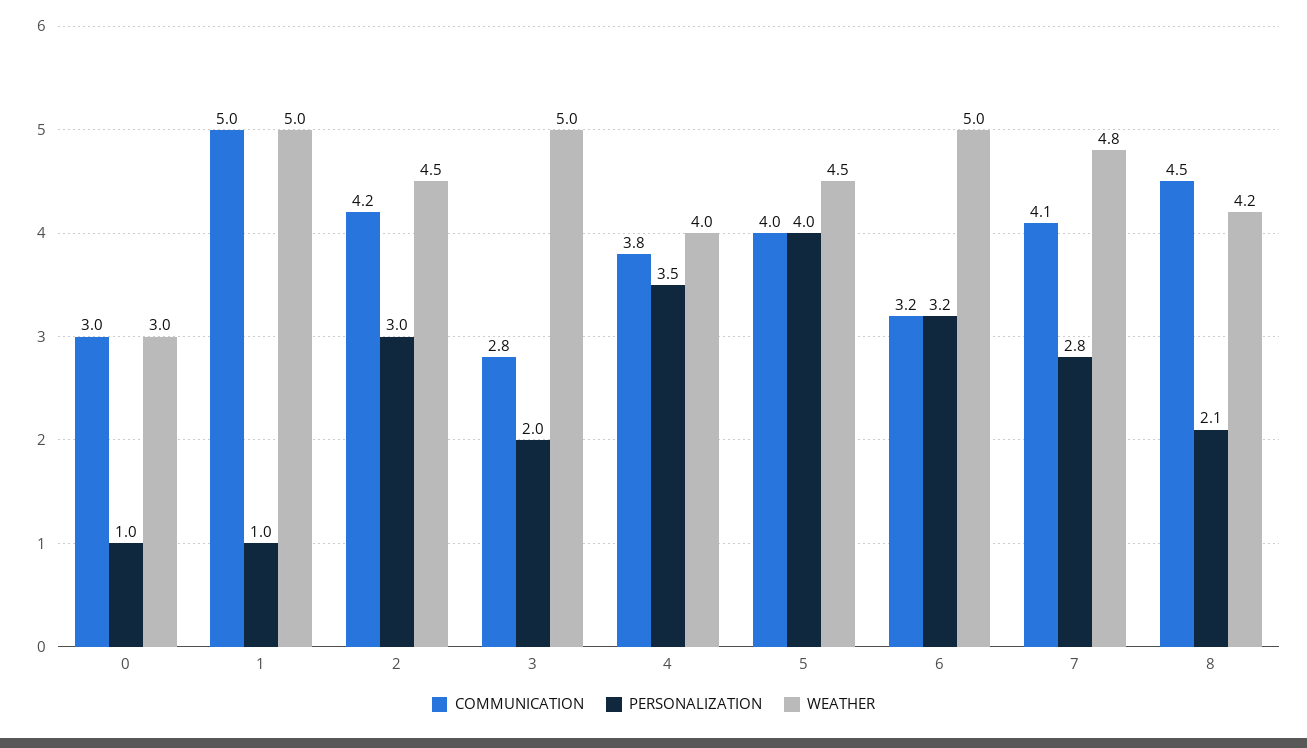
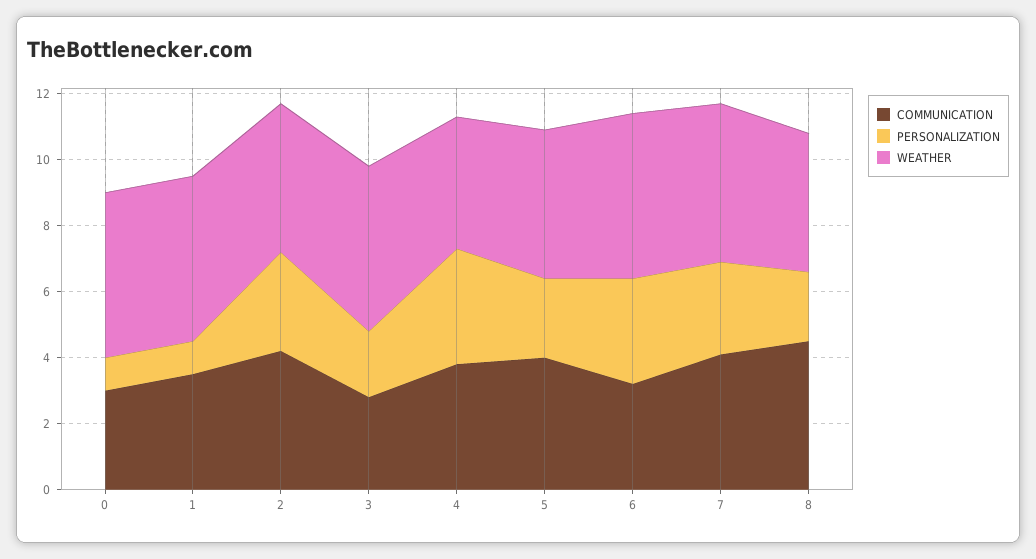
  {
    "COMMUNICATION": {
      "0": 3,
-     "1": 5,
+     "1": 3.5,
      "2": 4.2,
      "3": 2.8,
      "4": 3.8,
      "5": 4,
      "6": 3.2,
      "7": 4.1,
      "8": 4.5
    },
    "PERSONALIZATION": {
      "0": 1,
      "1": 1,
      "2": 3,
      "3": 2,
      "4": 3.5,
-     "5": 4,
+     "5": 2.5,
      "6": 3.2,
      "7": 2.8,
      "8": 2.1
    },
    "WEATHER": {
-     "0": 3,
+     "0": 5,
      "1": 5,
      "2": 4.5,
      "3": 5,
      "4": 4,
      "5": 4.5,
      "6": 5,
      "7": 4.8,
      "8": 4.2
    }
  }

